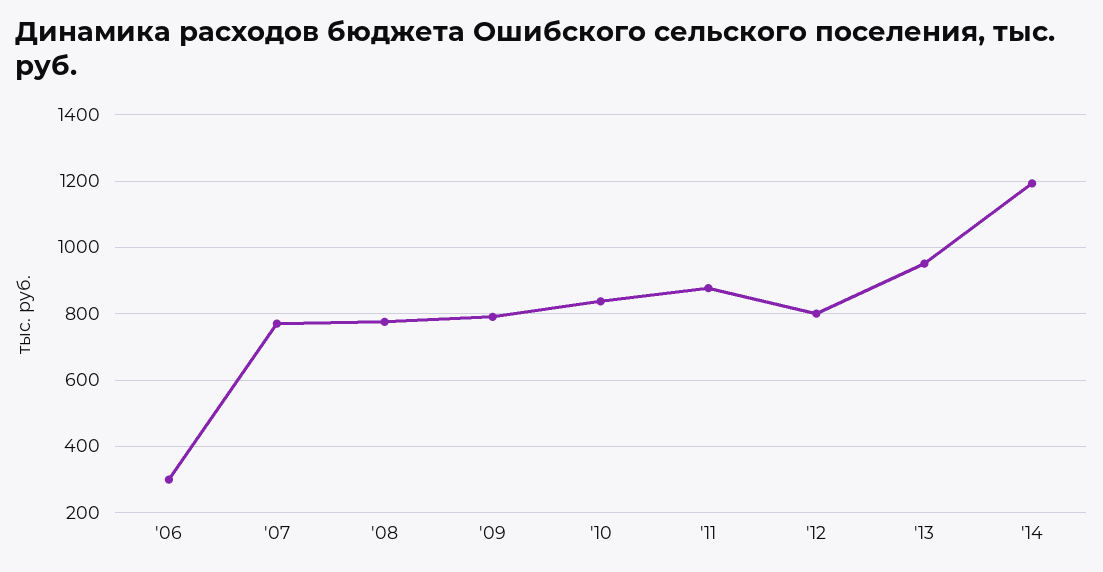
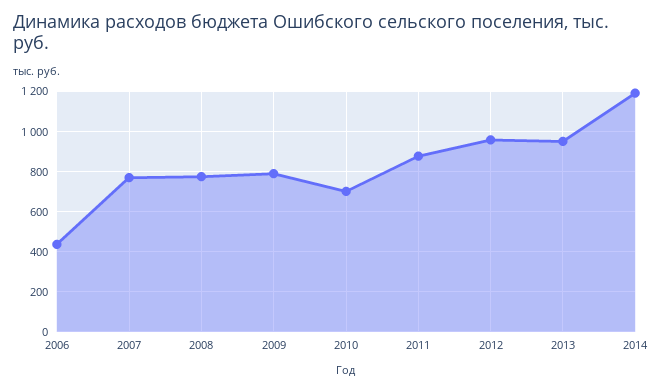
  {
-   "'06": 300,
+   "'06": 450,
    "'07": 780,
    "'08": 780,
    "'09": 800,
-   "'10": 840,
+   "'10": 700,
    "'11": 880,
-   "'12": 800,
+   "'12": 950,
    "'13": 960,
    "'14": 1200
  }

